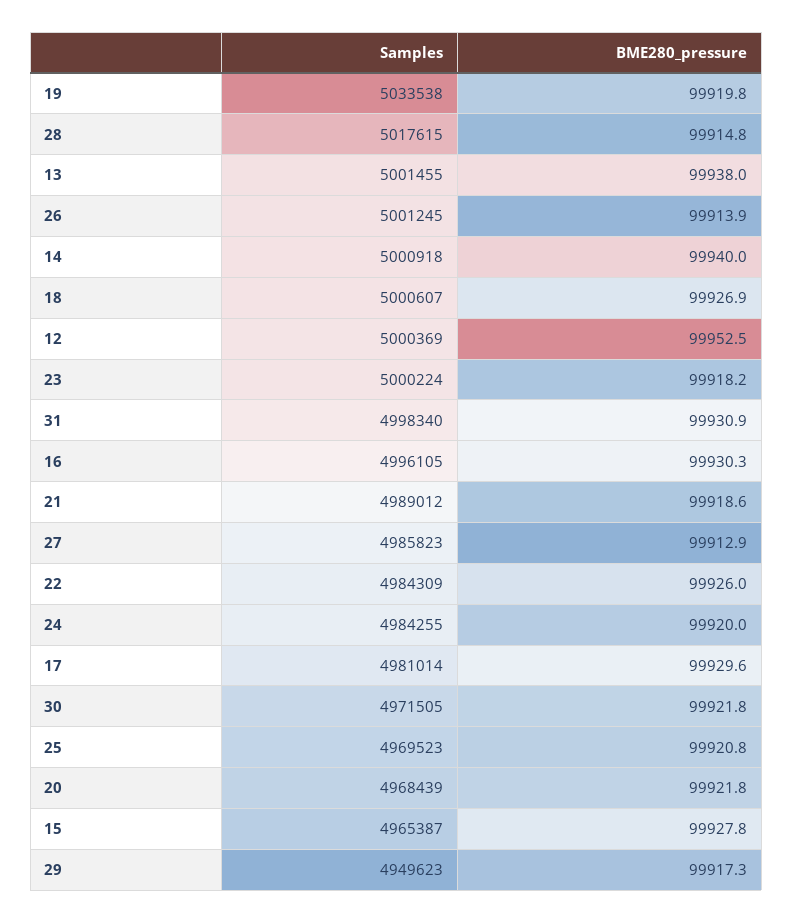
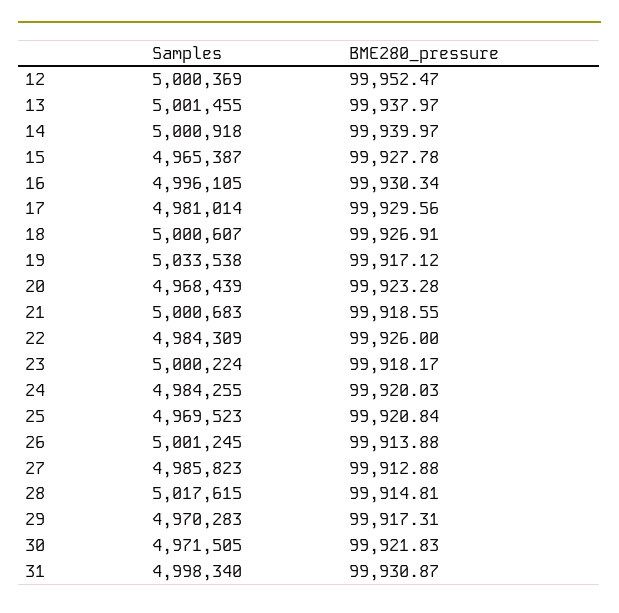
  {
    "Samples": {
      "19": 5033538,
      "28": 5017615,
      "13": 5001455,
      "26": 5001245,
      "14": 5000918,
      "18": 5000607,
      "12": 5000369,
      "23": 5000224,
      "31": 4998340,
      "16": 4996105,
-     "21": 4989012,
+     "21": 5000683,
      "27": 4985823,
      "22": 4984309,
      "24": 4984255,
      "17": 4981014,
      "30": 4971505,
      "25": 4969523,
      "20": 4968439,
      "15": 4965387,
-     "29": 4949623
+     "29": 4970283
    },
    "BME280_pressure": {
-     "19": 99919.8,
+     "19": 99917.12,
      "28": 99914.81,
      "13": 99937.97,
      "26": 99913.88,
      "14": 99939.97,
      "18": 99926.91,
      "12": 99952.47,
      "23": 99918.17,
      "31": 99930.87,
      "16": 99930.34,
      "21": 99918.55,
      "27": 99912.88,
      "22": 99926,
      "24": 99920.03,
      "17": 99929.56,
      "30": 99921.83,
      "25": 99920.84,
-     "20": 99921.8,
+     "20": 99923.28,
      "15": 99927.78,
      "29": 99917.31
    }
  }

